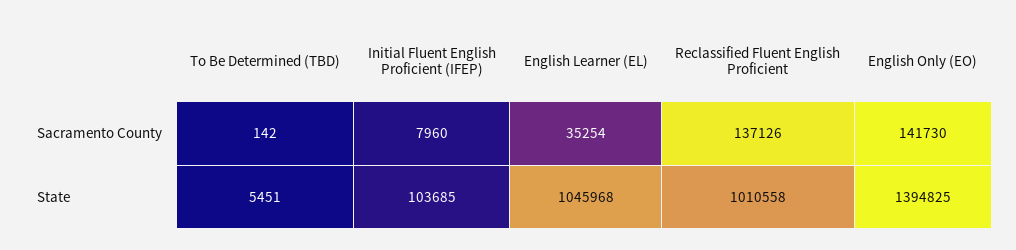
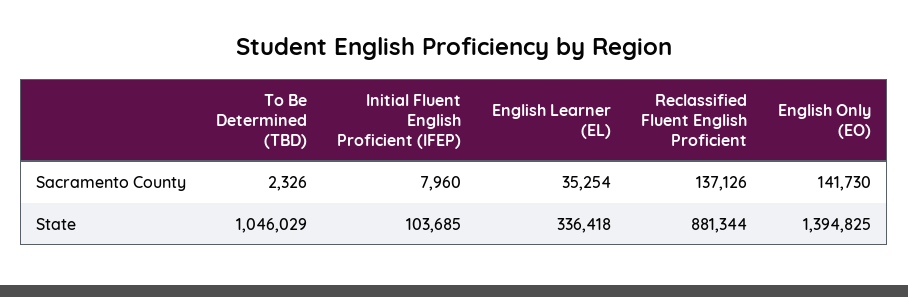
  {
    "To Be Determined (TBD)": {
-     "Sacramento County": 142,
+     "Sacramento County": 2326,
-     "State": 5451
+     "State": 1046029
    },
    "Initial Fluent English Proficient (IFEP)": {
      "Sacramento County": 7960,
      "State": 103685
    },
    "English Learner (EL)": {
      "Sacramento County": 35254,
-     "State": 1045968
+     "State": 336418
    },
    "Reclassified Fluent English Proficient": {
      "Sacramento County": 137126,
-     "State": 1010558
+     "State": 881344
    },
    "English Only (EO)": {
      "Sacramento County": 141730,
      "State": 1394825
    }
  }

